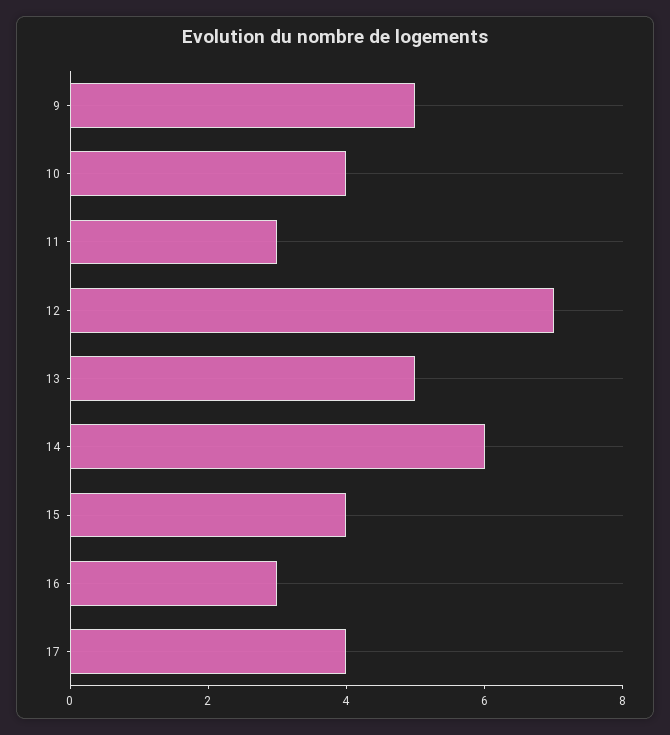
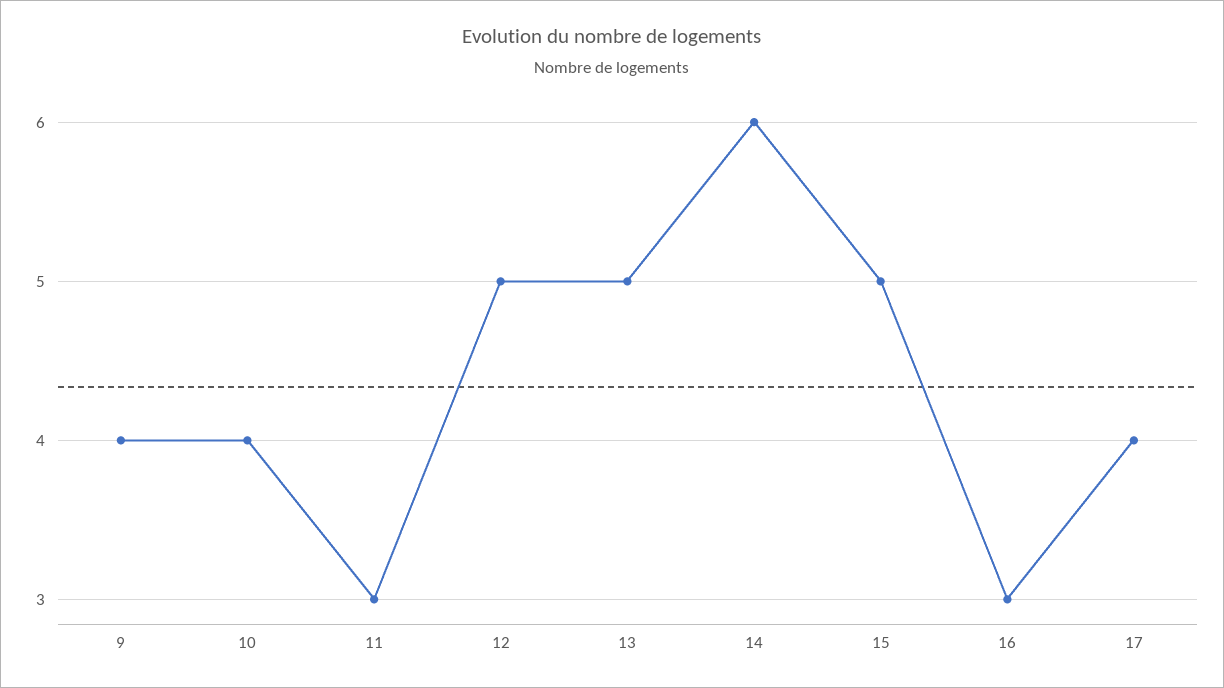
  {
-   "9": 5,
+   "9": 4,
    "10": 4,
    "11": 3,
-   "12": 7,
+   "12": 5,
    "13": 5,
    "14": 6,
-   "15": 4,
+   "15": 5,
    "16": 3,
    "17": 4
  }

